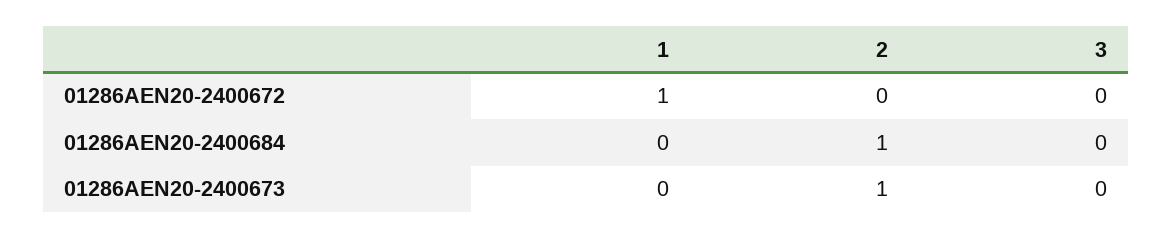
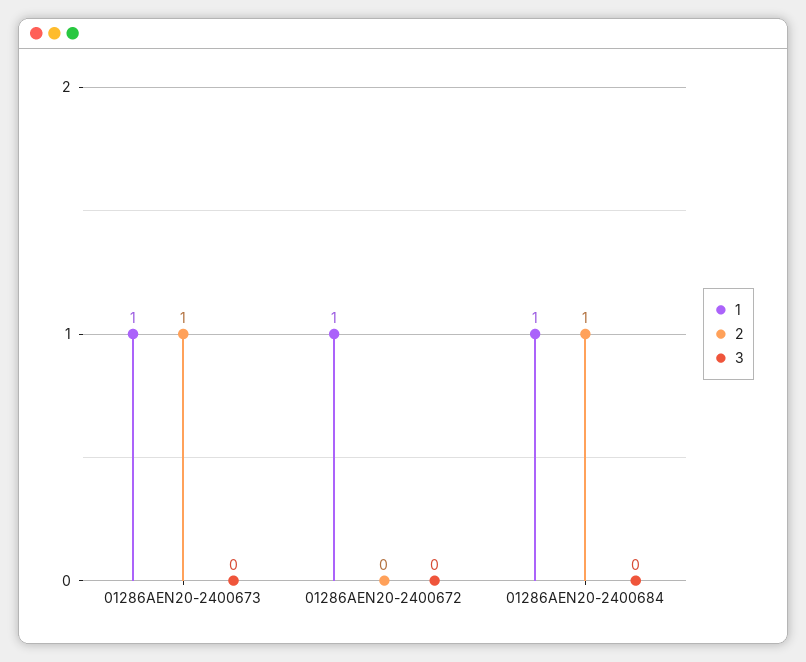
  {
    "1": {
      "01286AEN20-2400672": 1,
-     "01286AEN20-2400684": 0,
+     "01286AEN20-2400684": 1,
-     "01286AEN20-2400673": 0
+     "01286AEN20-2400673": 1
    },
    "2": {
      "01286AEN20-2400672": 0,
      "01286AEN20-2400684": 1,
      "01286AEN20-2400673": 1
    },
    "3": {
      "01286AEN20-2400672": 0,
      "01286AEN20-2400684": 0,
      "01286AEN20-2400673": 0
    }
  }

